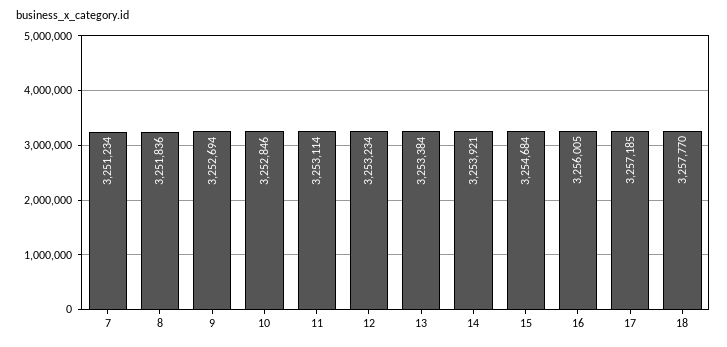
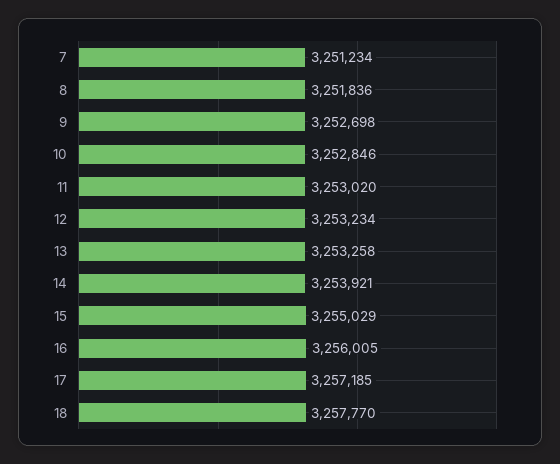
  {
    "7": 3251234,
    "8": 3251836,
-   "9": 3252694,
+   "9": 3252698,
    "10": 3252846,
-   "11": 3253114,
+   "11": 3253020,
    "12": 3253234,
-   "13": 3253384,
+   "13": 3253258,
    "14": 3253921,
-   "15": 3254684,
+   "15": 3255029,
    "16": 3256005,
    "17": 3257185,
    "18": 3257770
  }

